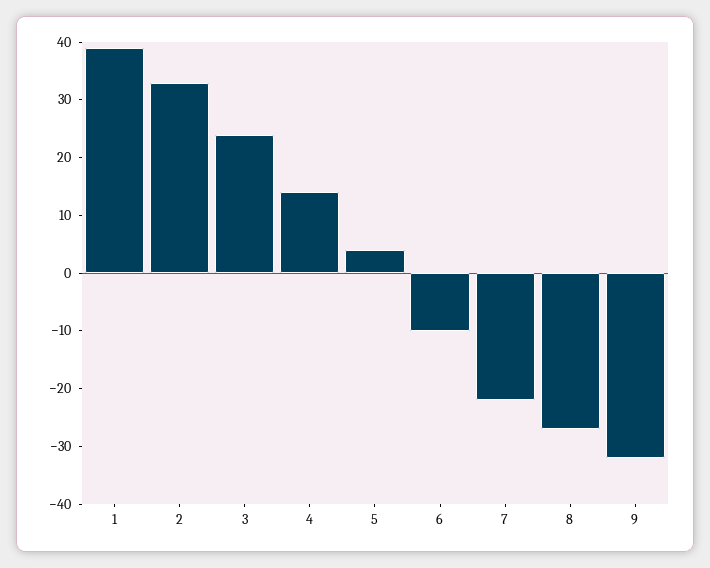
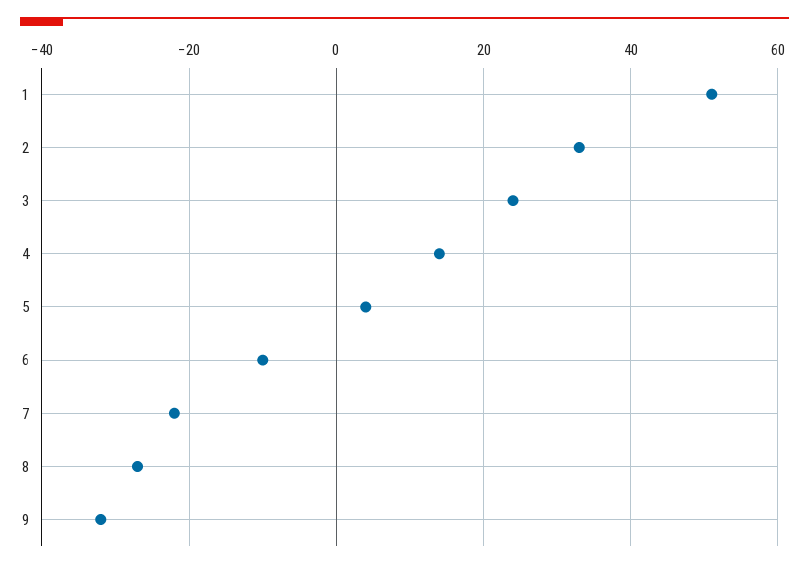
  {
-   "1": 40,
+   "1": 50,
    "2": 35,
    "3": 25,
    "4": 15,
    "5": 5,
    "6": -10,
    "7": -20,
    "8": -25,
    "9": -30
  }

